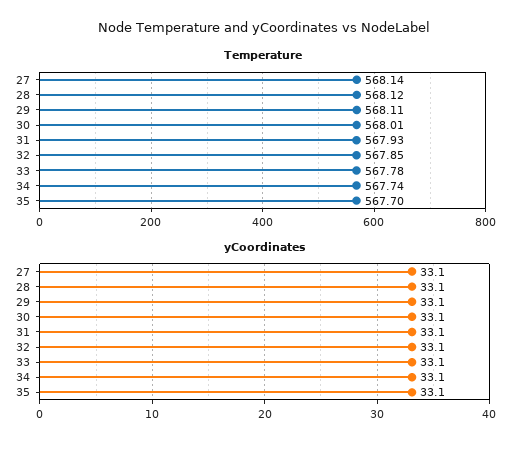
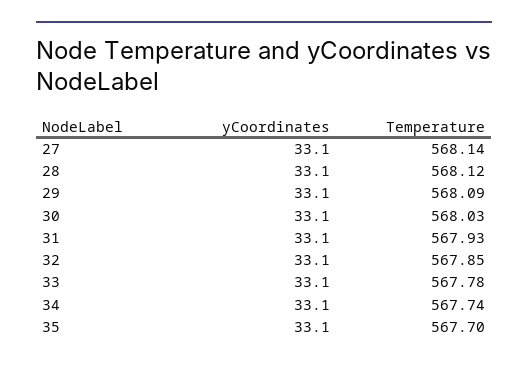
  {
    "Temperature": {
      "27": 568.14,
      "28": 568.12,
-     "29": 568.11,
+     "29": 568.09,
-     "30": 568.01,
+     "30": 568.03,
      "31": 567.93,
      "32": 567.85,
      "33": 567.78,
      "34": 567.74,
      "35": 567.7
    },
    "yCoordinates": {
      "27": 33.1,
      "28": 33.1,
      "29": 33.1,
      "30": 33.1,
      "31": 33.1,
      "32": 33.1,
      "33": 33.1,
      "34": 33.1,
      "35": 33.1
    }
  }

